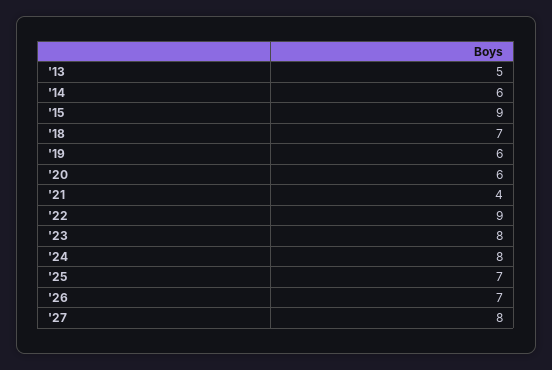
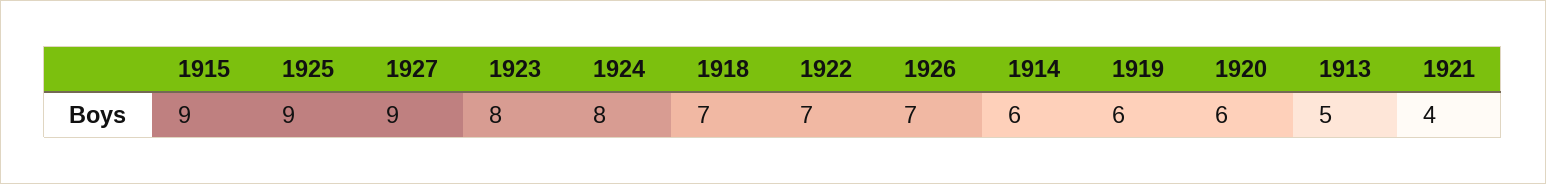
  {
    "'13": 5,
    "'14": 6,
    "'15": 9,
    "'18": 7,
    "'19": 6,
    "'20": 6,
    "'21": 4,
-   "'22": 9,
+   "'22": 7,
    "'23": 8,
    "'24": 8,
-   "'25": 7,
+   "'25": 9,
    "'26": 7,
-   "'27": 8
+   "'27": 9
  }

